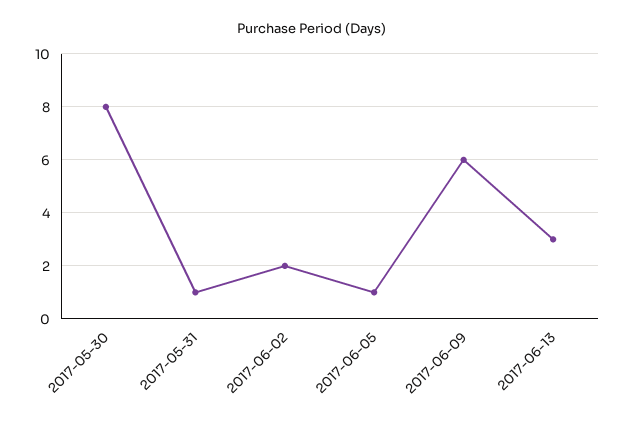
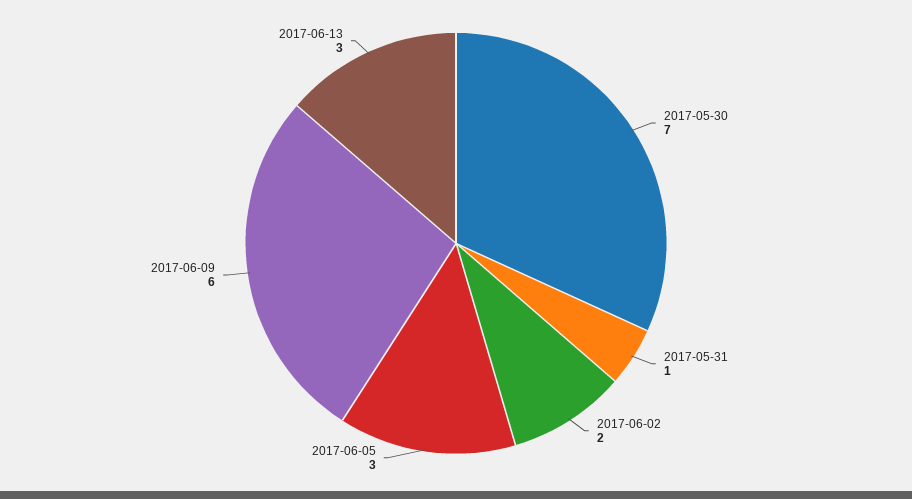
  {
-   "2017-05-30": 8,
+   "2017-05-30": 7,
    "2017-05-31": 1,
    "2017-06-02": 2,
-   "2017-06-05": 1,
+   "2017-06-05": 3,
    "2017-06-09": 6,
    "2017-06-13": 3
  }

